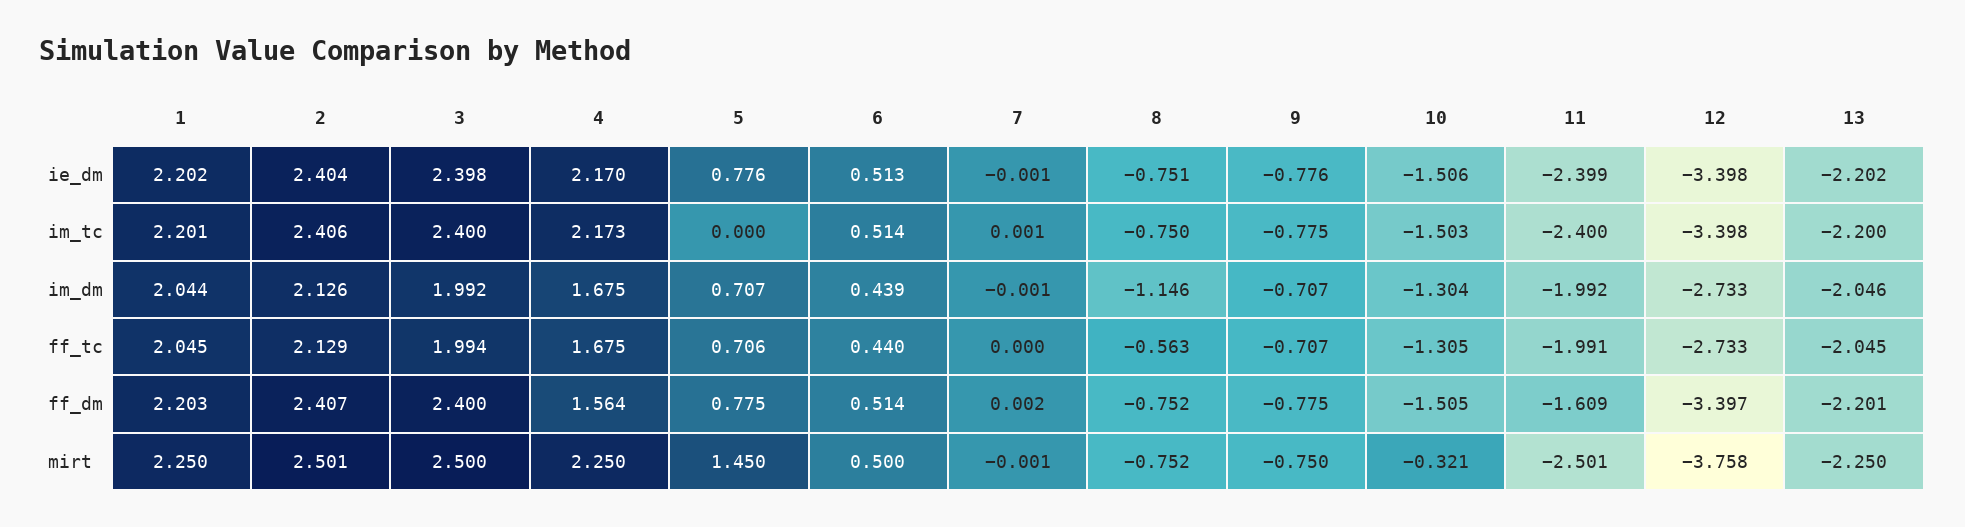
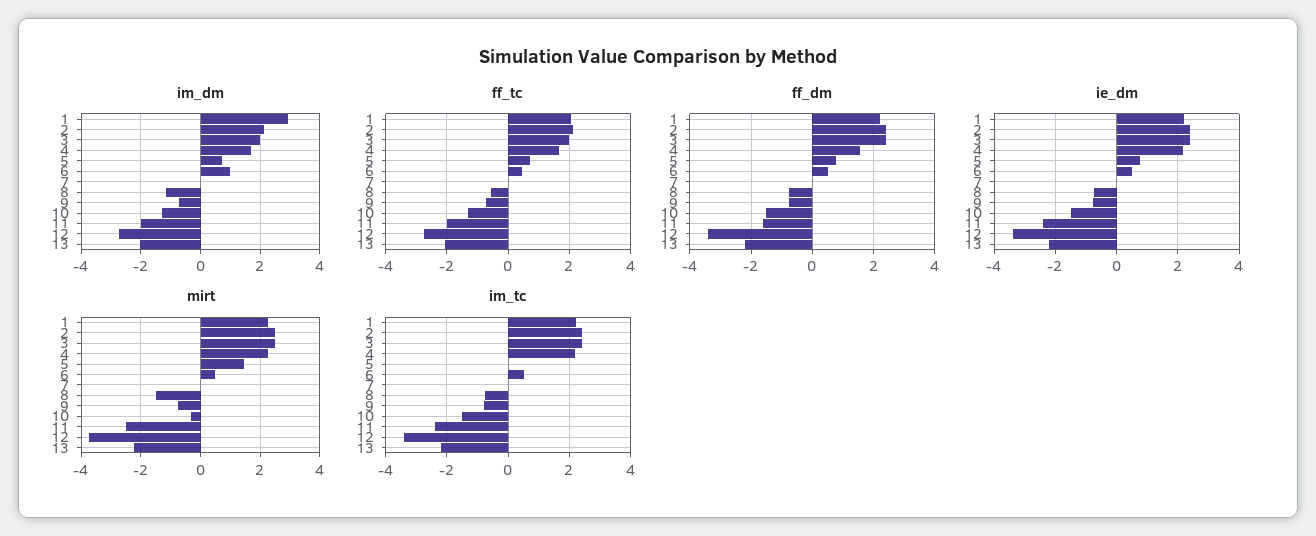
  {
    "ie_dm": {
      "1": 2.202,
      "2": 2.404,
      "3": 2.398,
      "4": 2.17,
      "5": 0.776,
      "6": 0.513,
      "7": -0.001,
      "8": -0.751,
      "9": -0.776,
      "10": -1.506,
      "11": -2.399,
      "12": -3.398,
      "13": -2.202
    },
    "im_tc": {
      "1": 2.201,
      "2": 2.406,
      "3": 2.4,
      "4": 2.173,
      "5": 0,
      "6": 0.514,
      "7": 0.001,
      "8": -0.75,
      "9": -0.775,
      "10": -1.503,
      "11": -2.4,
      "12": -3.398,
      "13": -2.2
    },
    "im_dm": {
-     "1": 2.044,
+     "1": 3,
      "2": 2.126,
      "3": 1.992,
      "4": 1.675,
      "5": 0.707,
-     "6": 0.439,
+     "6": 1,
      "7": -0.001,
      "8": -1.146,
      "9": -0.707,
      "10": -1.304,
      "11": -1.992,
      "12": -2.733,
      "13": -2.046
    },
    "ff_tc": {
      "1": 2.045,
      "2": 2.129,
      "3": 1.994,
      "4": 1.675,
      "5": 0.706,
      "6": 0.44,
      "7": 0,
      "8": -0.563,
      "9": -0.707,
      "10": -1.305,
      "11": -1.991,
      "12": -2.733,
      "13": -2.045
    },
    "ff_dm": {
      "1": 2.203,
      "2": 2.407,
      "3": 2.4,
      "4": 1.564,
      "5": 0.775,
      "6": 0.514,
      "7": 0.002,
      "8": -0.752,
      "9": -0.775,
      "10": -1.505,
      "11": -1.609,
      "12": -3.397,
      "13": -2.201
    },
    "mirt": {
      "1": 2.25,
      "2": 2.501,
      "3": 2.5,
      "4": 2.25,
      "5": 1.45,
      "6": 0.5,
      "7": -0.001,
-     "8": -0.752,
+     "8": -1.5,
      "9": -0.75,
      "10": -0.321,
      "11": -2.501,
      "12": -3.758,
      "13": -2.25
    }
  }

